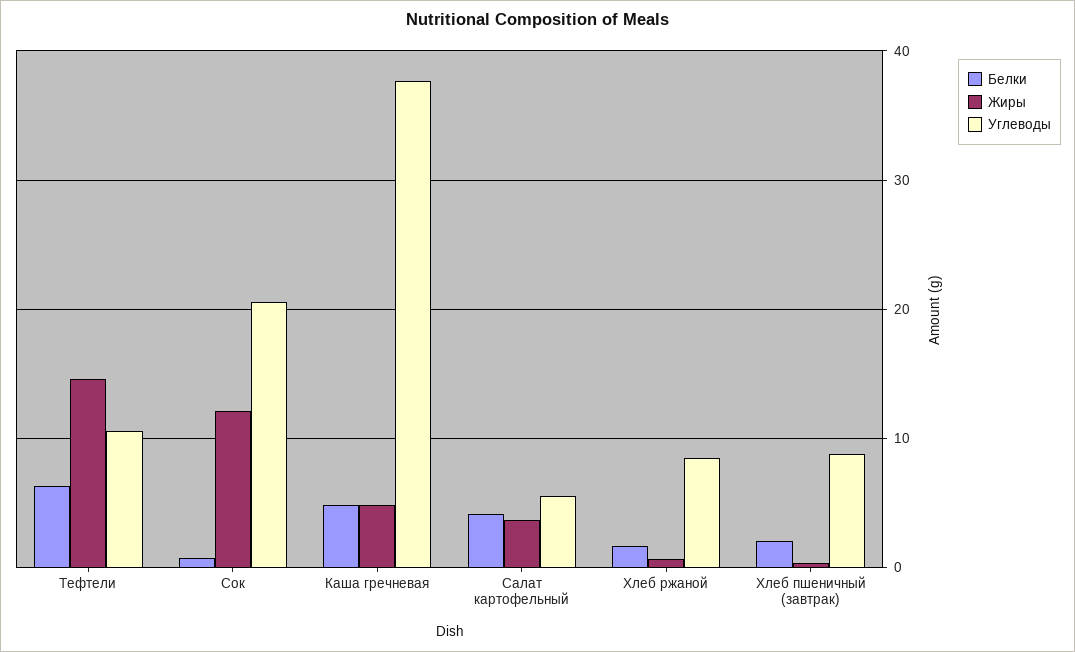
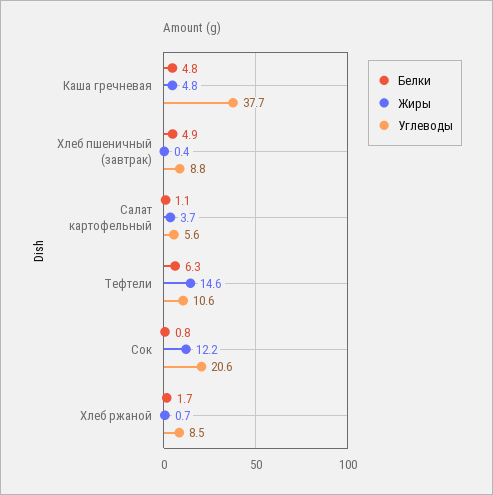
  {
    "Белки": {
      "Тефтели": 6.3,
      "Сок": 0.8,
      "Каша гречневая": 4.8,
-     "Салат картофельный": 4,
+     "Салат картофельный": 1.1,
      "Хлеб ржаной": 1.7,
-     "Хлеб пшеничный (завтрак)": 2
+     "Хлеб пшеничный (завтрак)": 4.9
    },
    "Жиры": {
      "Тефтели": 14.6,
      "Сок": 12.2,
      "Каша гречневая": 4.8,
      "Салат картофельный": 3.7,
      "Хлеб ржаной": 0.7,
      "Хлеб пшеничный (завтрак)": 0.4
    },
    "Углеводы": {
      "Тефтели": 10.6,
      "Сок": 20.6,
      "Каша гречневая": 37.7,
      "Салат картофельный": 5.6,
      "Хлеб ржаной": 8.5,
      "Хлеб пшеничный (завтрак)": 8.8
    }
  }

